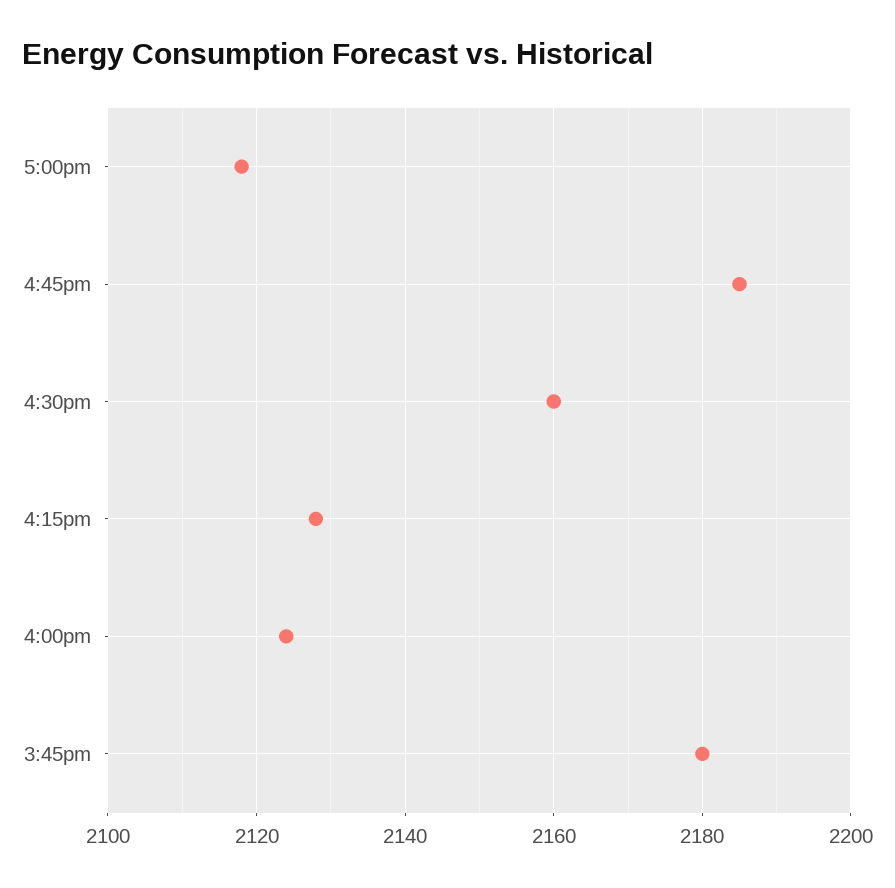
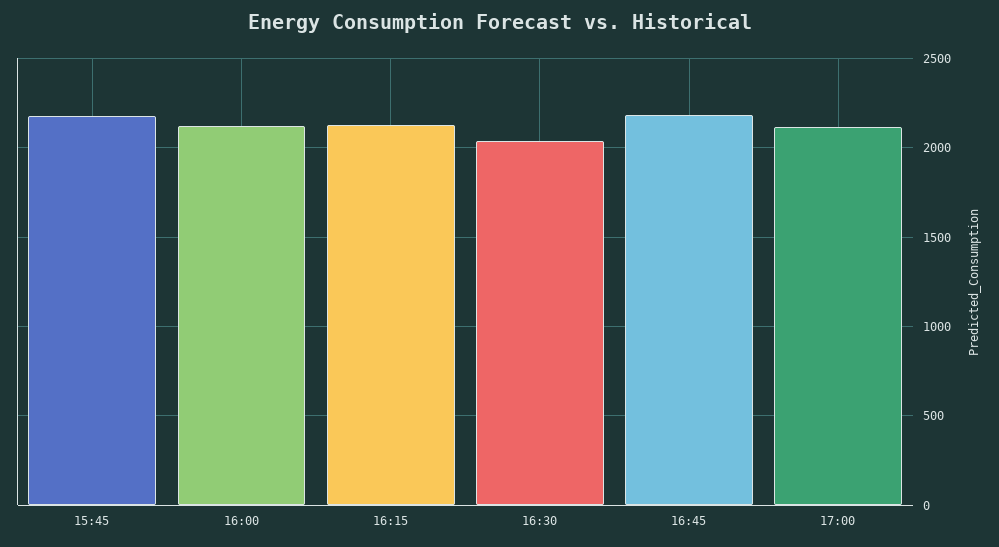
  {
    "5:00pm": 2120,
    "4:45pm": 2185,
-   "4:30pm": 2160,
+   "4:30pm": 2050,
    "4:15pm": 2130,
    "4:00pm": 2125,
    "3:45pm": 2180
  }

